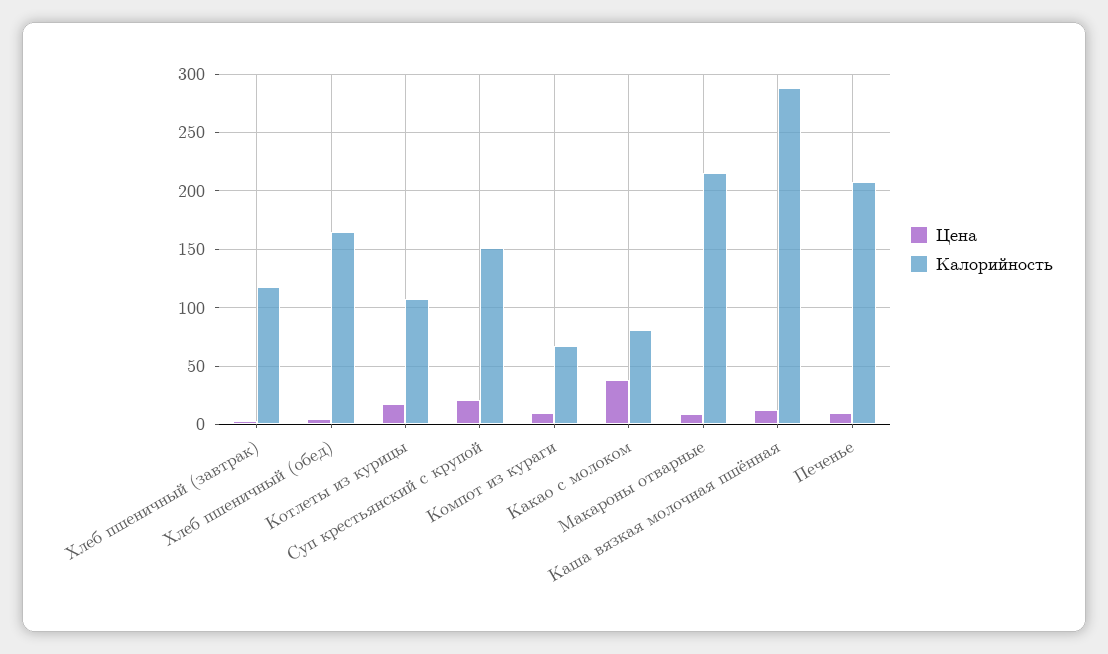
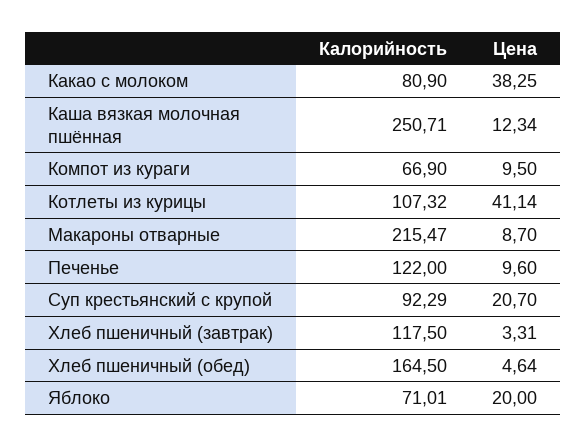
  {
    "Цена": {
      "Хлеб пшеничный (завтрак)": 3.31,
      "Хлеб пшеничный (обед)": 4.64,
-     "Котлеты из курицы": 20,
+     "Котлеты из курицы": 41.14,
      "Суп крестьянский с крупой": 20.7,
      "Компот из кураги": 9.5,
      "Какао с молоком": 38.25,
      "Макароны отварные": 8.7,
      "Каша вязкая молочная пшённая": 12.34,
-     "Печенье": 9.6
+     "Печенье": 9.6,
+     "Яблоко": 20
    },
    "Калорийность": {
      "Хлеб пшеничный (завтрак)": 117.5,
      "Хлеб пшеничный (обед)": 164.5,
      "Котлеты из курицы": 107.32,
-     "Суп крестьянский с крупой": 150,
+     "Суп крестьянский с крупой": 92.29,
      "Компот из кураги": 66.9,
      "Какао с молоком": 80.9,
      "Макароны отварные": 215.47,
-     "Каша вязкая молочная пшённая": 290,
+     "Каша вязкая молочная пшённая": 250.71,
-     "Печенье": 210
+     "Печенье": 122,
+     "Яблоко": 71.01
    }
  }

